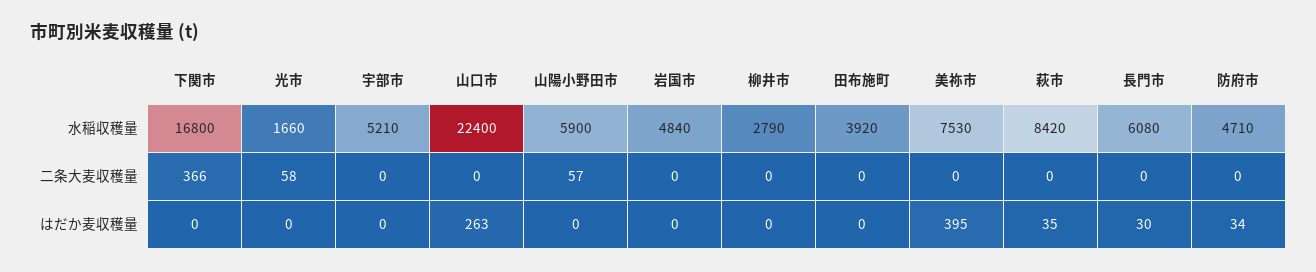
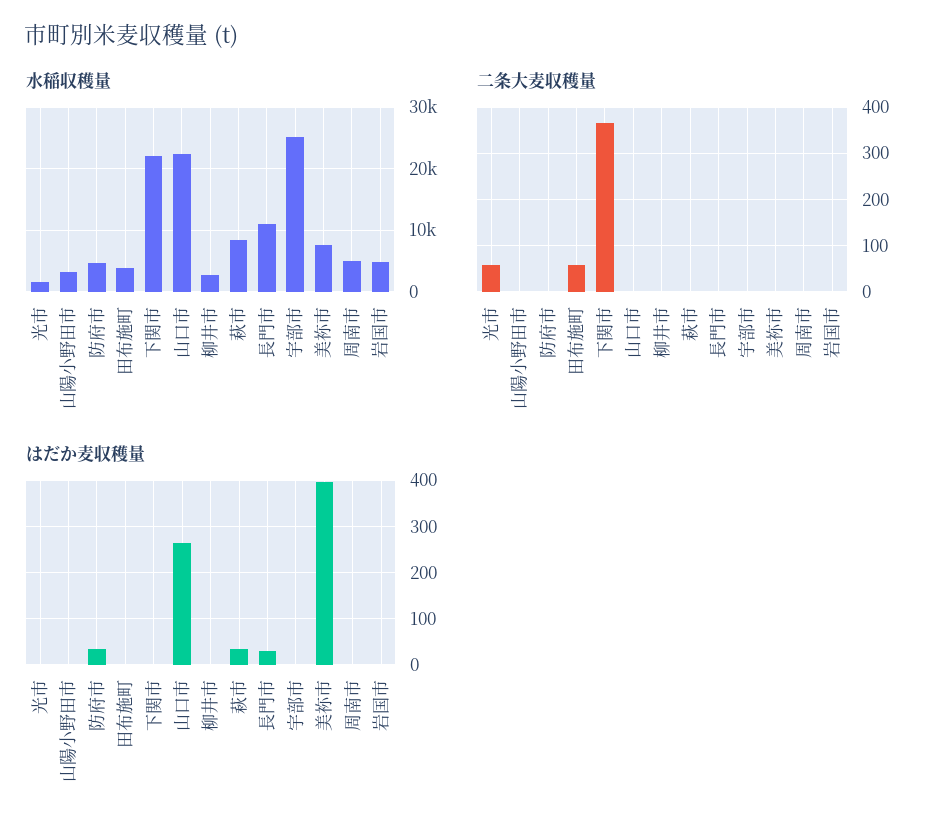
  {
    "水稲収穫量": {
-     "下関市": 16800,
+     "下関市": 22000,
      "光市": 1660,
-     "宇部市": 5210,
+     "宇部市": 25000,
      "山口市": 22400,
-     "山陽小野田市": 5900,
+     "山陽小野田市": 3000,
      "岩国市": 4840,
      "柳井市": 2790,
      "田布施町": 3920,
      "美祢市": 7530,
      "萩市": 8420,
-     "長門市": 6080,
+     "長門市": 11000,
-     "防府市": 4710
+     "防府市": 4710,
+     "周南市": 5000
    },
    "二条大麦収穫量": {
      "下関市": 366,
      "光市": 58,
      "宇部市": 0,
      "山口市": 0,
-     "山陽小野田市": 57,
+     "山陽小野田市": 0,
      "岩国市": 0,
      "柳井市": 0,
-     "田布施町": 0,
+     "田布施町": 60,
      "美祢市": 0,
      "萩市": 0,
      "長門市": 0,
-     "防府市": 0
+     "防府市": 0,
+     "周南市": 0
    },
    "はだか麦収穫量": {
      "下関市": 0,
      "光市": 0,
      "宇部市": 0,
      "山口市": 263,
      "山陽小野田市": 0,
      "岩国市": 0,
      "柳井市": 0,
      "田布施町": 0,
      "美祢市": 395,
      "萩市": 35,
      "長門市": 30,
-     "防府市": 34
+     "防府市": 34,
+     "周南市": 0
    }
  }

